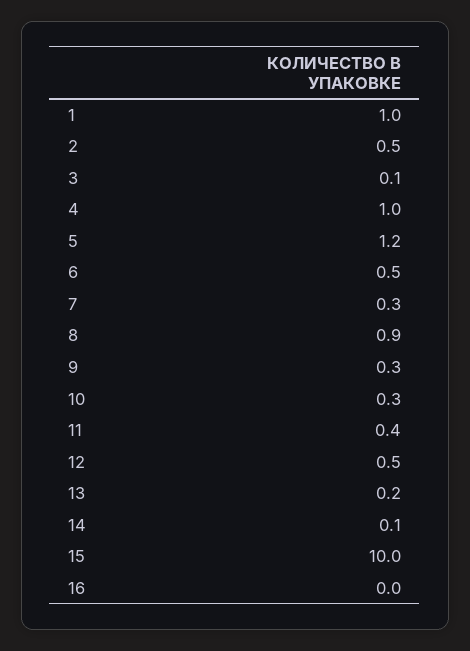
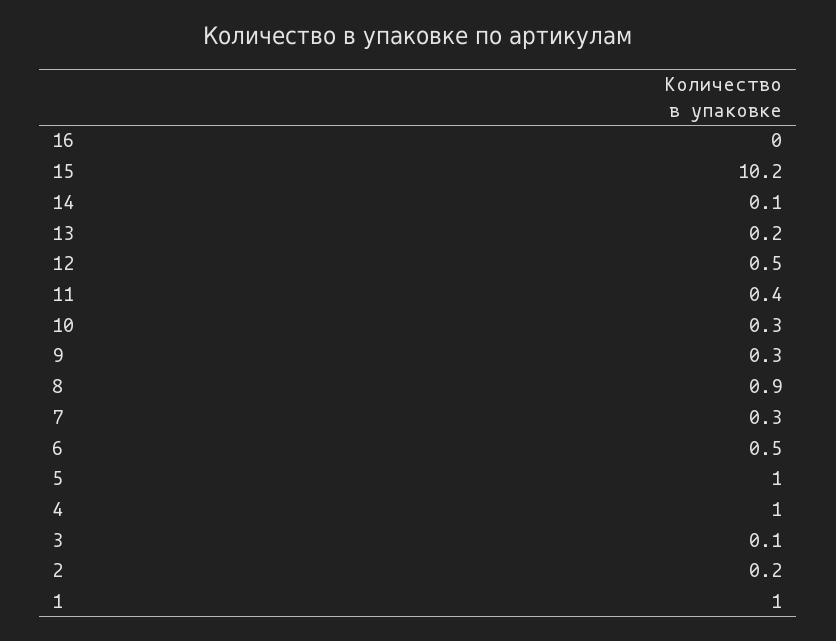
  {
    "1": 1,
-   "2": 0.5,
+   "2": 0.2,
    "3": 0.1,
    "4": 1,
-   "5": 1.2,
+   "5": 1,
    "6": 0.5,
    "7": 0.3,
    "8": 0.9,
    "9": 0.3,
    "10": 0.3,
    "11": 0.4,
    "12": 0.5,
    "13": 0.2,
    "14": 0.1,
-   "15": 10,
+   "15": 10.2,
    "16": 0
  }

